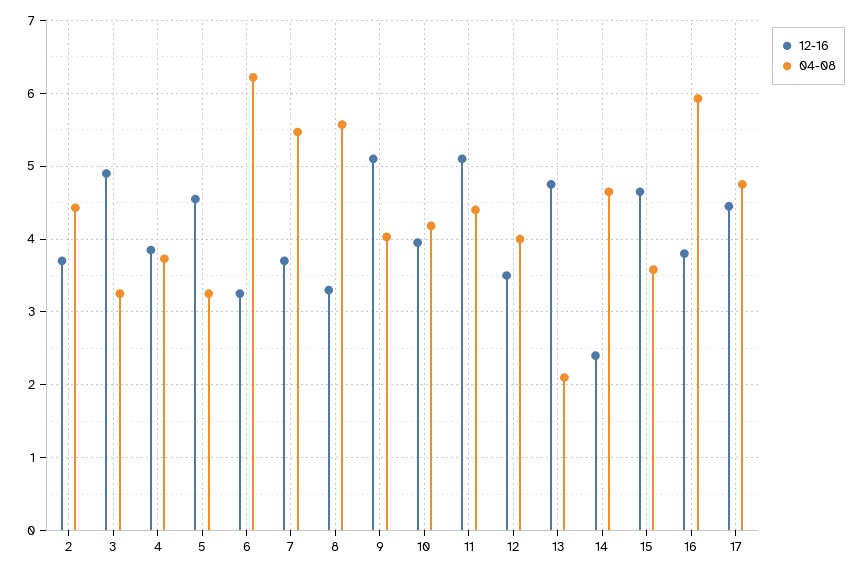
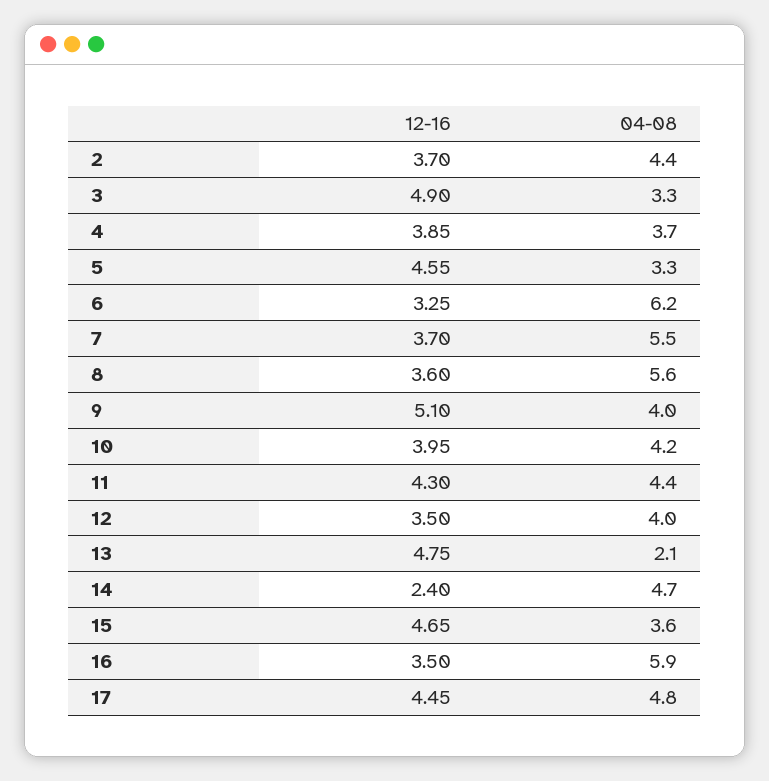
  {
    "12-16": {
      "2": 3.7,
      "3": 4.9,
      "4": 3.85,
      "5": 4.55,
      "6": 3.25,
      "7": 3.7,
-     "8": 3.3,
+     "8": 3.6,
      "9": 5.1,
      "10": 3.95,
-     "11": 5.1,
+     "11": 4.3,
      "12": 3.5,
      "13": 4.75,
      "14": 2.4,
      "15": 4.65,
-     "16": 3.8,
+     "16": 3.5,
      "17": 4.45
    },
    "04-08": {
      "2": 4.4,
      "3": 3.3,
      "4": 3.7,
      "5": 3.3,
      "6": 6.2,
      "7": 5.5,
      "8": 5.6,
      "9": 4,
      "10": 4.2,
      "11": 4.4,
      "12": 4,
      "13": 2.1,
      "14": 4.7,
      "15": 3.6,
      "16": 5.9,
      "17": 4.8
    }
  }

